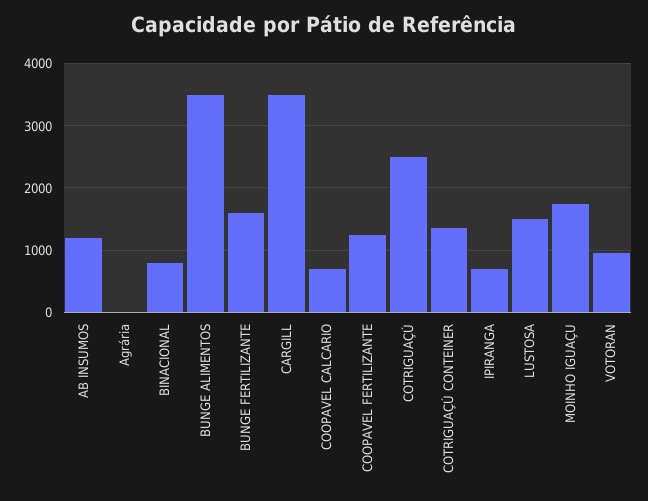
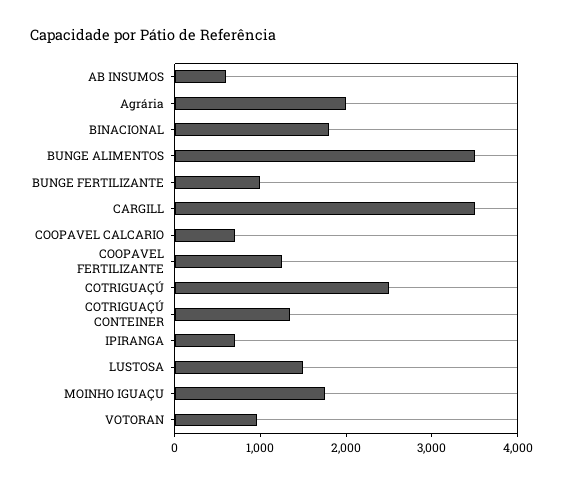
  {
-   "AB INSUMOS": 1200,
+   "AB INSUMOS": 600,
-   "Agrária": 0,
+   "Agrária": 2000,
-   "BINACIONAL": 800,
+   "BINACIONAL": 1800,
    "BUNGE ALIMENTOS": 3500,
-   "BUNGE FERTILIZANTE": 1600,
+   "BUNGE FERTILIZANTE": 1000,
    "CARGILL": 3500,
    "COOPAVEL CALCARIO": 700,
    "COOPAVEL FERTILIZANTE": 1300,
    "COTRIGUAÇÚ": 2500,
    "COTRIGUAÇÚ CONTEINER": 1400,
    "IPIRANGA": 700,
    "LUSTOSA": 1500,
    "MOINHO IGUAÇU": 1800,
    "VOTORAN": 1000
  }

